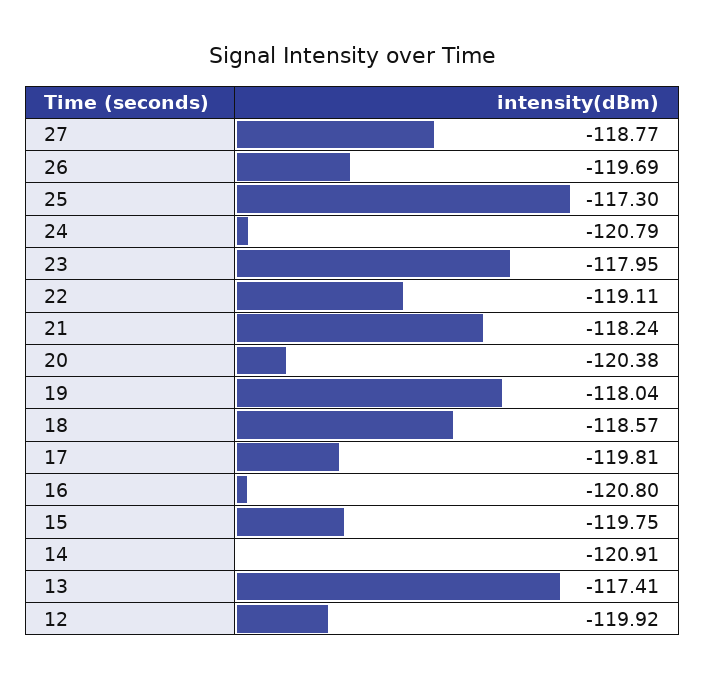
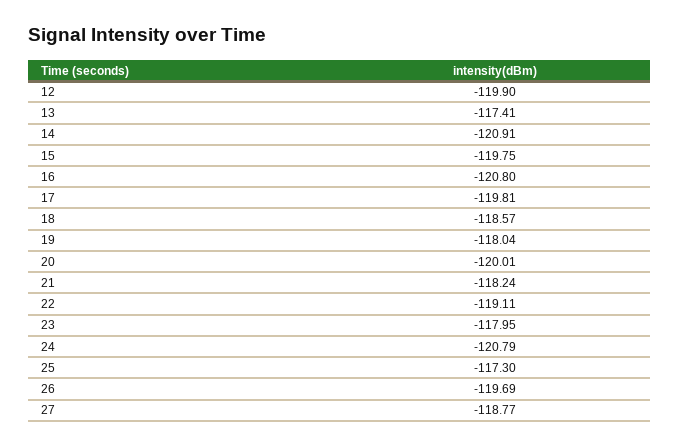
  {
    "27": -118.77,
    "26": -119.69,
    "25": -117.3,
    "24": -120.79,
    "23": -117.95,
    "22": -119.11,
    "21": -118.24,
-   "20": -120.38,
+   "20": -120.01,
    "19": -118.04,
    "18": -118.57,
    "17": -119.81,
    "16": -120.8,
    "15": -119.75,
    "14": -120.91,
    "13": -117.41,
-   "12": -119.92
+   "12": -119.9
  }

